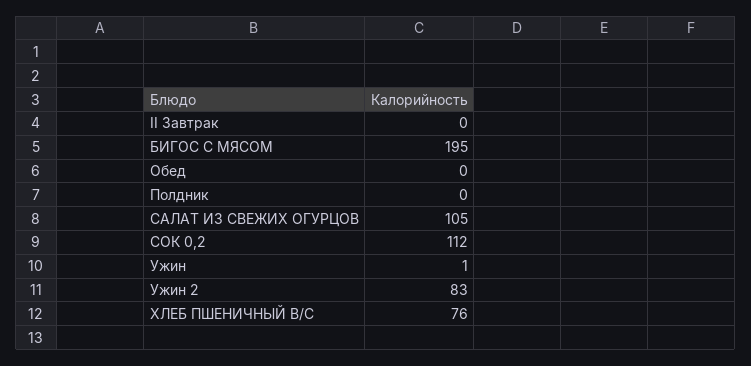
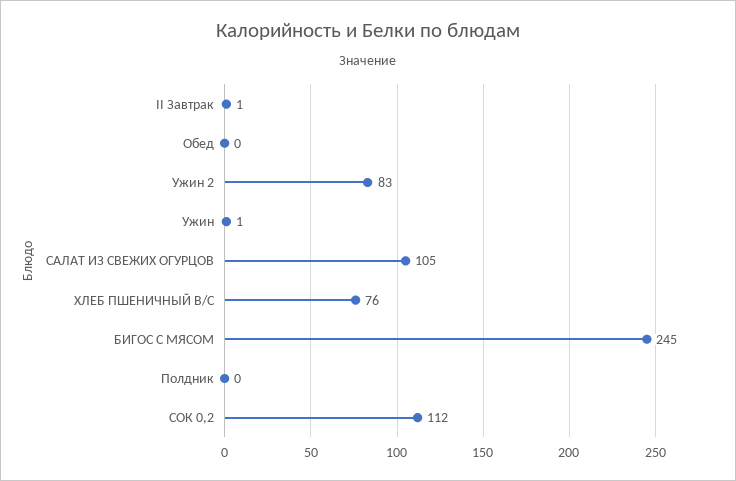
  {
-   "II Завтрак": 0,
+   "II Завтрак": 1,
-   "БИГОС С МЯСОМ": 195,
+   "БИГОС С МЯСОМ": 245,
    "Обед": 0,
    "Полдник": 0,
    "САЛАТ ИЗ СВЕЖИХ ОГУРЦОВ": 105,
    "СОК 0,2": 112,
    "Ужин": 1,
    "Ужин 2": 83,
    "ХЛЕБ ПШЕНИЧНЫЙ В/С": 76
  }

